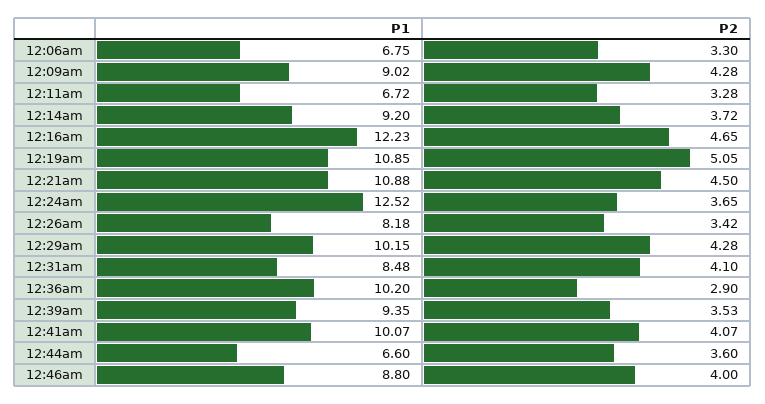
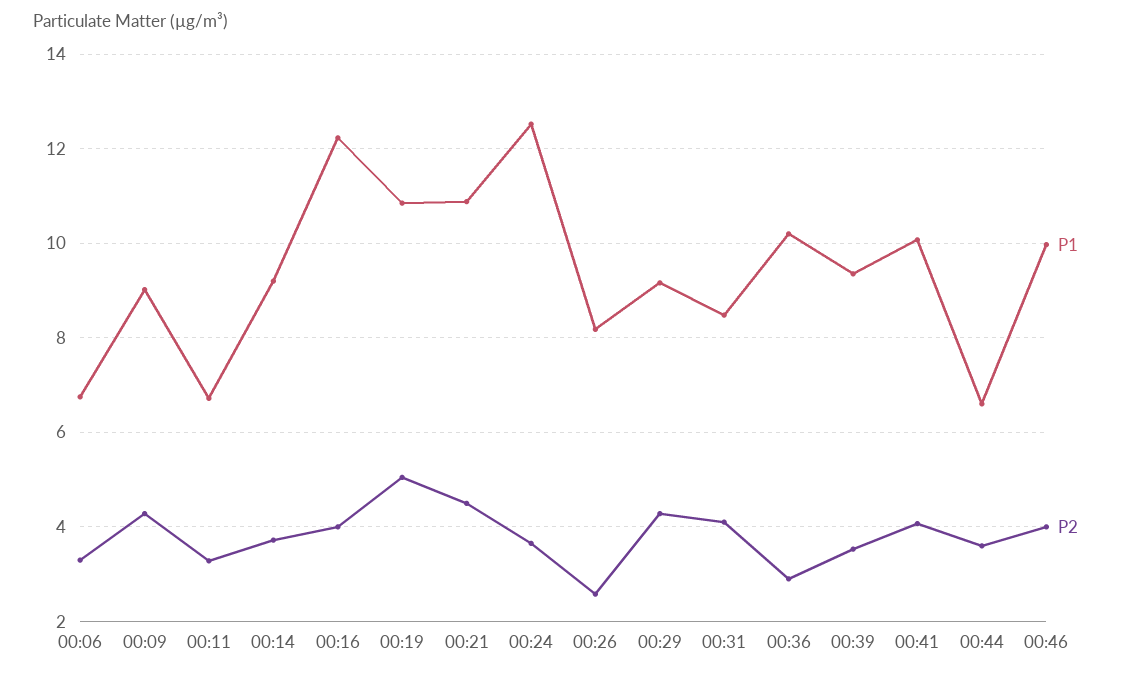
  {
    "P1": {
      "12:06am": 6.75,
      "12:09am": 9.02,
      "12:11am": 6.72,
      "12:14am": 9.2,
      "12:16am": 12.23,
      "12:19am": 10.85,
      "12:21am": 10.88,
      "12:24am": 12.52,
      "12:26am": 8.18,
-     "12:29am": 10.15,
+     "12:29am": 9.2,
      "12:31am": 8.48,
      "12:36am": 10.2,
      "12:39am": 9.35,
      "12:41am": 10.07,
      "12:44am": 6.6,
-     "12:46am": 8.8
+     "12:46am": 10
    },
    "P2": {
      "12:06am": 3.3,
      "12:09am": 4.28,
      "12:11am": 3.28,
      "12:14am": 3.72,
-     "12:16am": 4.65,
+     "12:16am": 4,
      "12:19am": 5.05,
      "12:21am": 4.5,
      "12:24am": 3.65,
-     "12:26am": 3.42,
+     "12:26am": 2.6,
      "12:29am": 4.28,
      "12:31am": 4.1,
      "12:36am": 2.9,
      "12:39am": 3.53,
      "12:41am": 4.07,
      "12:44am": 3.6,
      "12:46am": 4
    }
  }

